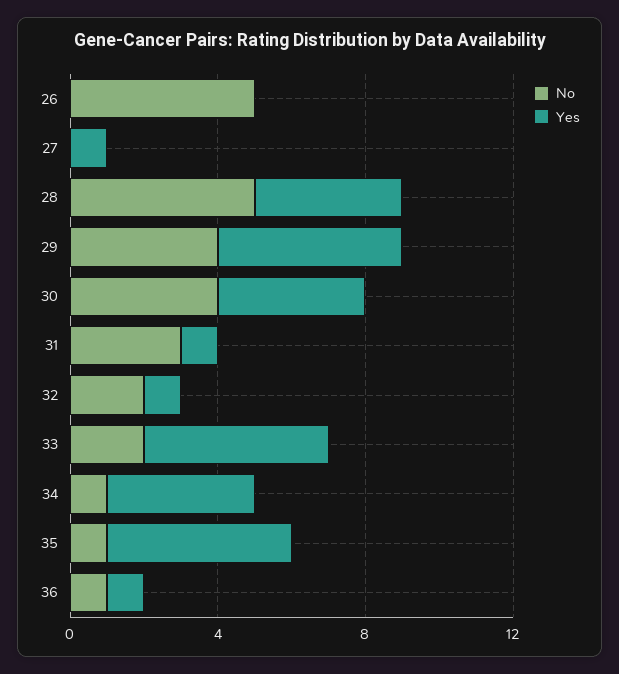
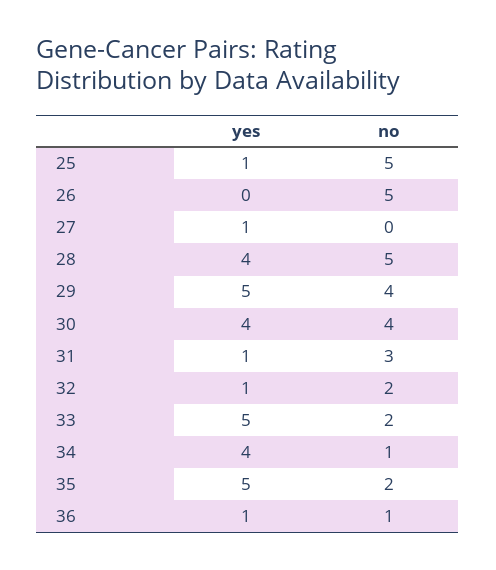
  {
    "No": {
      "26": 5,
      "27": 0,
      "28": 5,
      "29": 4,
      "30": 4,
      "31": 3,
      "32": 2,
      "33": 2,
      "34": 1,
-     "35": 1,
+     "35": 2,
-     "36": 1
+     "36": 1,
+     "25": 5
    },
    "Yes": {
      "26": 0,
      "27": 1,
      "28": 4,
      "29": 5,
      "30": 4,
      "31": 1,
      "32": 1,
      "33": 5,
      "34": 4,
      "35": 5,
-     "36": 1
+     "36": 1,
+     "25": 1
    }
  }

